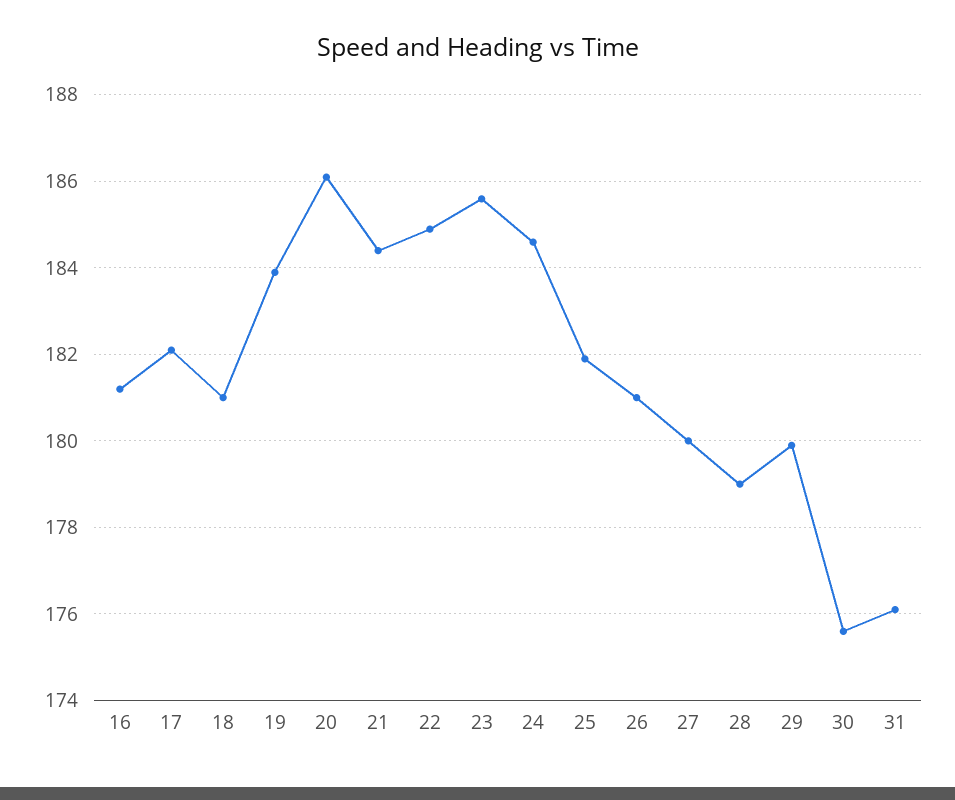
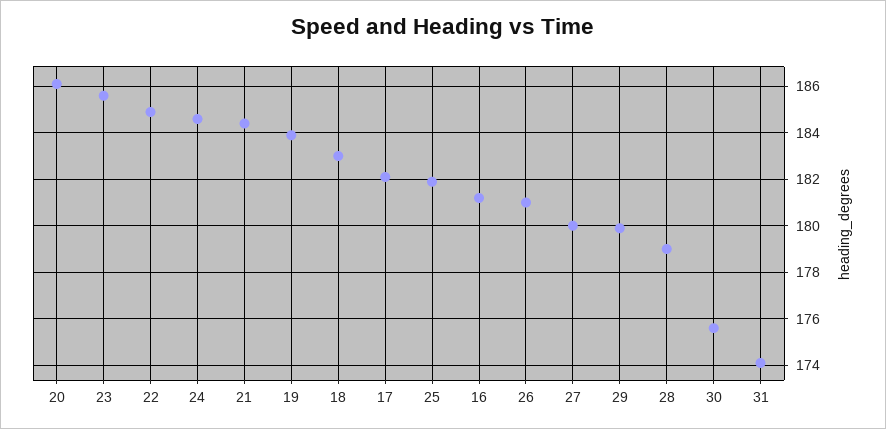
  {
    "16": 181,
    "17": 182,
-   "18": 181,
+   "18": 183,
    "19": 184,
    "20": 186,
    "21": 184.5,
    "22": 185,
    "23": 185.5,
    "24": 184.5,
    "25": 182,
    "26": 181,
    "27": 180,
    "28": 179,
    "29": 180,
    "30": 175.5,
-   "31": 176
+   "31": 174
  }

